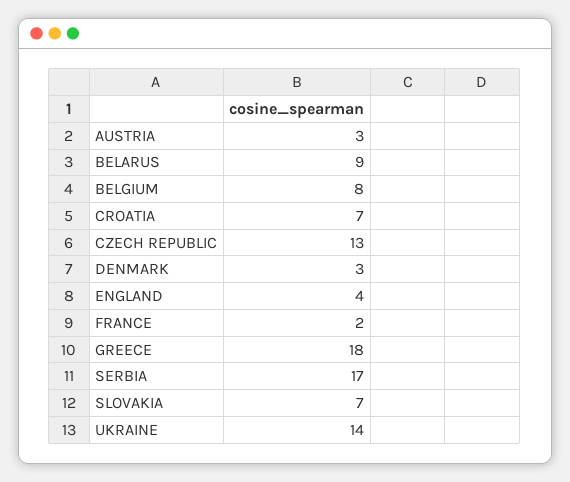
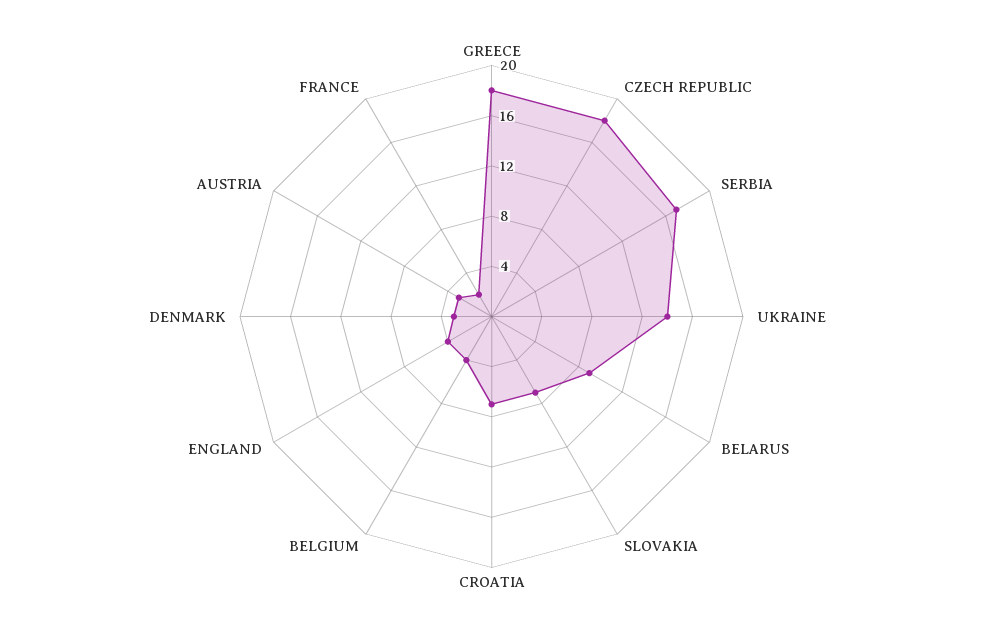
  {
    "AUSTRIA": 3,
    "BELARUS": 9,
-   "BELGIUM": 8,
+   "BELGIUM": 4,
    "CROATIA": 7,
-   "CZECH REPUBLIC": 13,
+   "CZECH REPUBLIC": 18,
    "DENMARK": 3,
    "ENGLAND": 4,
    "FRANCE": 2,
    "GREECE": 18,
    "SERBIA": 17,
    "SLOVAKIA": 7,
    "UKRAINE": 14
  }

